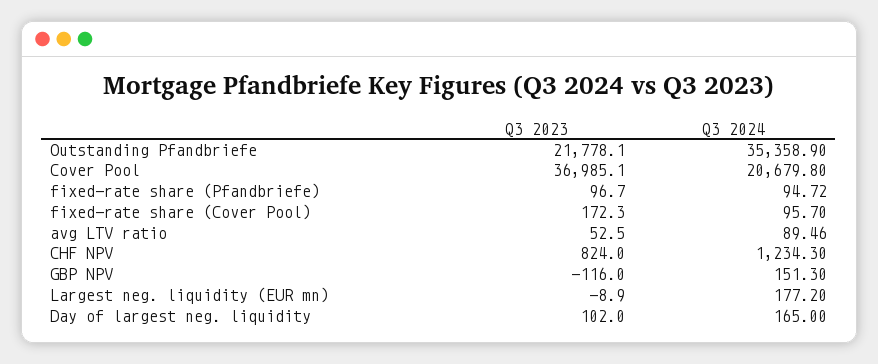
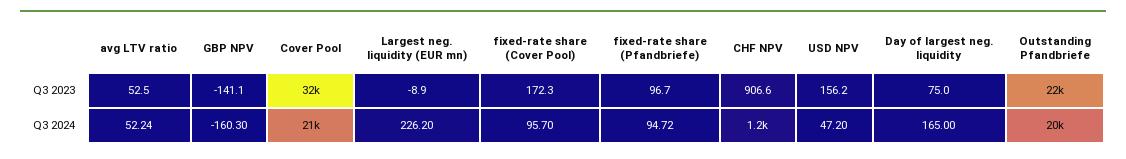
  {
    "Q3 2023": {
      "Outstanding Pfandbriefe": 21778.1,
-     "Cover Pool": 36985.1,
+     "Cover Pool": 32000,
      "fixed-rate share (Pfandbriefe)": 96.7,
      "fixed-rate share (Cover Pool)": 172.3,
      "avg LTV ratio": 52.5,
-     "CHF NPV": 824,
+     "CHF NPV": 906.6,
-     "GBP NPV": -116,
+     "GBP NPV": -141.1,
      "Largest neg. liquidity (EUR mn)": -8.9,
-     "Day of largest neg. liquidity": 102
+     "Day of largest neg. liquidity": 75,
+     "USD NPV": 156.2
    },
    "Q3 2024": {
-     "Outstanding Pfandbriefe": 35358.9,
+     "Outstanding Pfandbriefe": 20000,
      "Cover Pool": 20679.8,
      "fixed-rate share (Pfandbriefe)": 94.72,
      "fixed-rate share (Cover Pool)": 95.7,
-     "avg LTV ratio": 89.46,
+     "avg LTV ratio": 52.24,
      "CHF NPV": 1234.3,
-     "GBP NPV": 151.3,
+     "GBP NPV": -160.3,
-     "Largest neg. liquidity (EUR mn)": 177.2,
+     "Largest neg. liquidity (EUR mn)": 226.2,
-     "Day of largest neg. liquidity": 165
+     "Day of largest neg. liquidity": 165,
+     "USD NPV": 47.2
    }
  }

